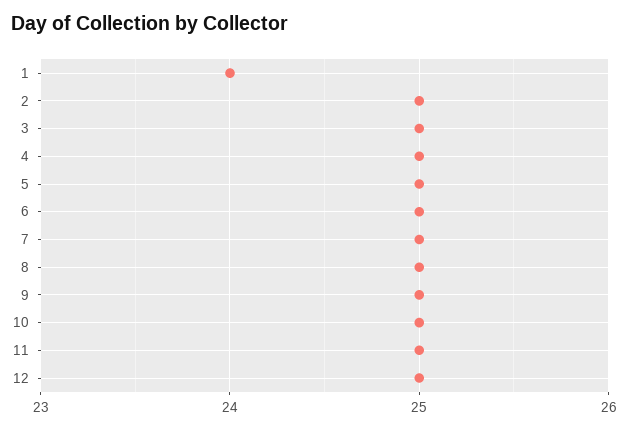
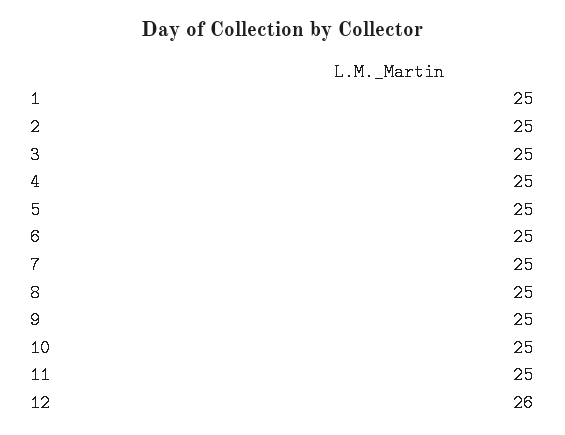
  {
-   "1": 24,
+   "1": 25,
    "2": 25,
    "3": 25,
    "4": 25,
    "5": 25,
    "6": 25,
    "7": 25,
    "8": 25,
    "9": 25,
    "10": 25,
    "11": 25,
-   "12": 25
+   "12": 26
  }

